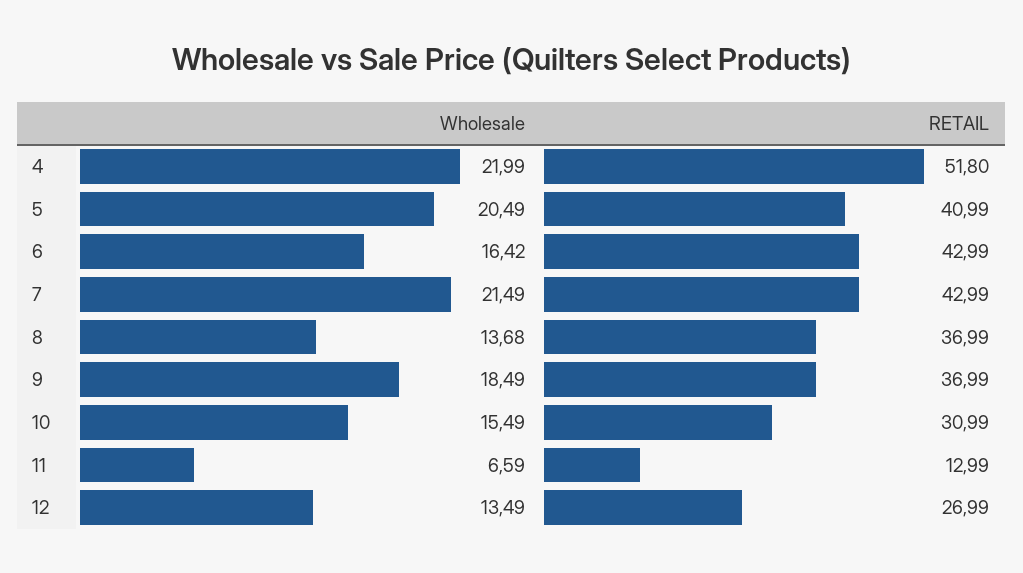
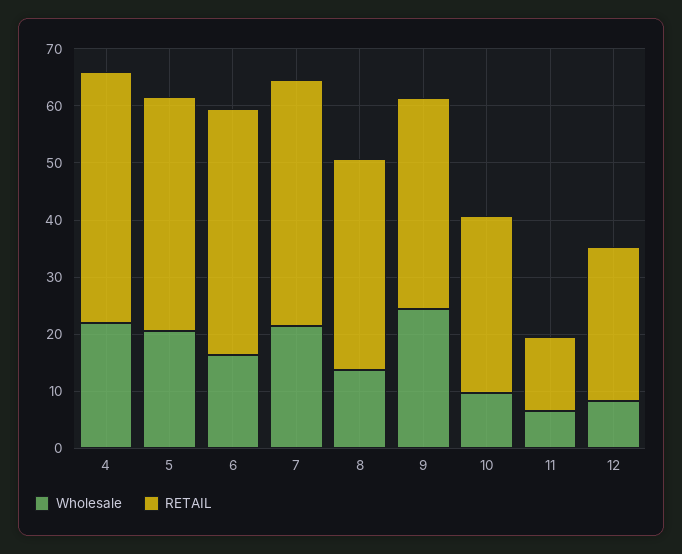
  {
    "Wholesale": {
      "4": 21.99,
      "5": 20.49,
      "6": 16.42,
      "7": 21.49,
      "8": 13.68,
-     "9": 18.49,
+     "9": 24,
-     "10": 15.49,
+     "10": 10,
      "11": 6.59,
-     "12": 13.49
+     "12": 8
    },
    "RETAIL": {
-     "4": 51.8,
+     "4": 44,
      "5": 40.99,
      "6": 42.99,
      "7": 42.99,
      "8": 36.99,
      "9": 36.99,
      "10": 30.99,
      "11": 12.99,
      "12": 26.99
    }
  }

